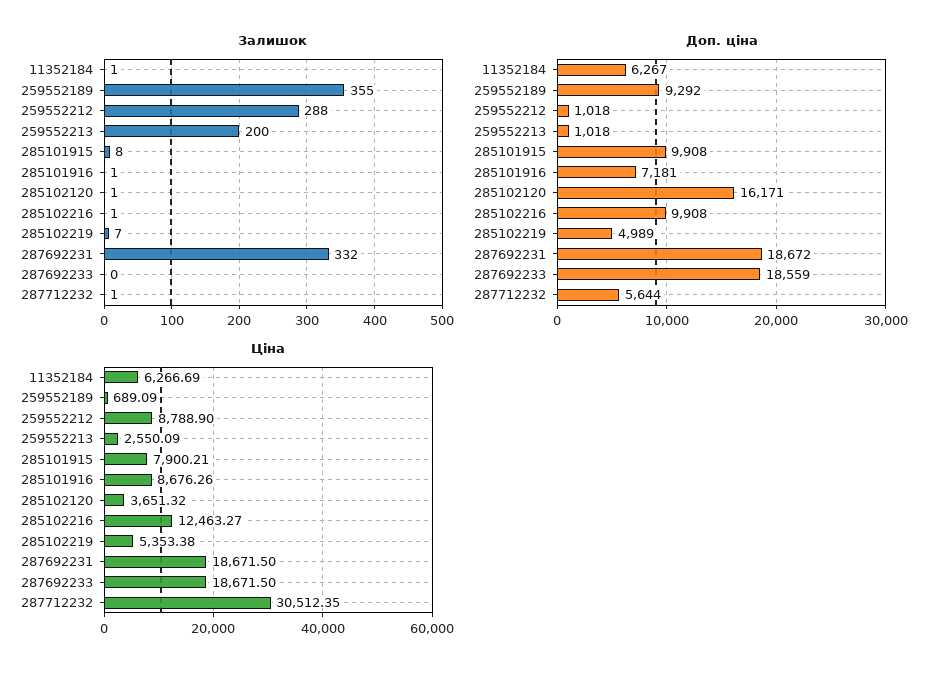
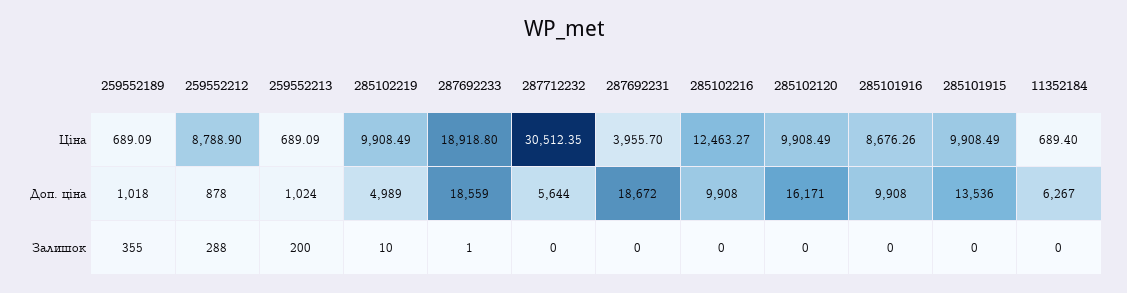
  {
    "Залишок": {
-     "11352184": 1,
+     "11352184": 0,
      "259552189": 355,
      "259552212": 288,
      "259552213": 200,
-     "285101915": 8,
+     "285101915": 0,
-     "285101916": 1,
+     "285101916": 0,
-     "285102120": 1,
+     "285102120": 0,
-     "285102216": 1,
+     "285102216": 0,
-     "285102219": 7,
+     "285102219": 10,
-     "287692231": 332,
+     "287692231": 0,
-     "287692233": 0,
+     "287692233": 1,
-     "287712232": 1
+     "287712232": 0
    },
    "Доп. ціна": {
      "11352184": 6267,
-     "259552189": 9292,
+     "259552189": 1018,
-     "259552212": 1018,
+     "259552212": 878,
-     "259552213": 1018,
+     "259552213": 1024,
-     "285101915": 9908,
+     "285101915": 13536,
-     "285101916": 7181,
+     "285101916": 9908,
      "285102120": 16171,
      "285102216": 9908,
      "285102219": 4989,
      "287692231": 18672,
      "287692233": 18559,
      "287712232": 5644
    },
    "Ціна": {
-     "11352184": 6266.69,
+     "11352184": 689.4,
      "259552189": 689.09,
      "259552212": 8788.9,
-     "259552213": 2550.09,
+     "259552213": 689.09,
-     "285101915": 7900.21,
+     "285101915": 9908.49,
      "285101916": 8676.26,
-     "285102120": 3651.32,
+     "285102120": 9908.49,
      "285102216": 12463.27,
-     "285102219": 5353.38,
+     "285102219": 9908.49,
-     "287692231": 18671.5,
+     "287692231": 3955.7,
-     "287692233": 18671.5,
+     "287692233": 18918.8,
      "287712232": 30512.35
    }
  }

